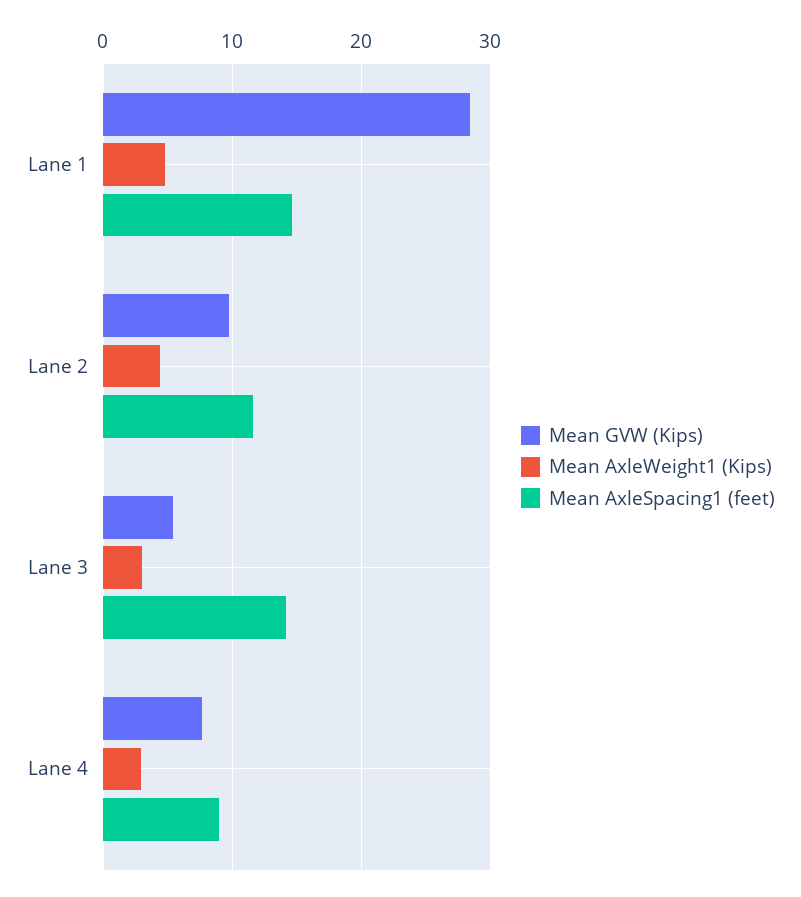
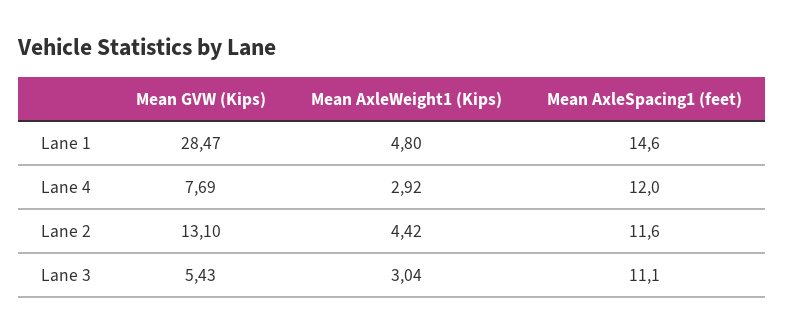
  {
    "Mean GVW (Kips)": {
      "Lane 1": 28.47,
-     "Lane 2": 10,
+     "Lane 2": 13.1,
      "Lane 3": 5.43,
      "Lane 4": 7.69
    },
    "Mean AxleWeight1 (Kips)": {
      "Lane 1": 4.8,
      "Lane 2": 4.42,
      "Lane 3": 3.04,
      "Lane 4": 2.92
    },
    "Mean AxleSpacing1 (feet)": {
      "Lane 1": 14.6,
      "Lane 2": 11.6,
-     "Lane 3": 14,
+     "Lane 3": 11.1,
-     "Lane 4": 9
+     "Lane 4": 12
    }
  }

